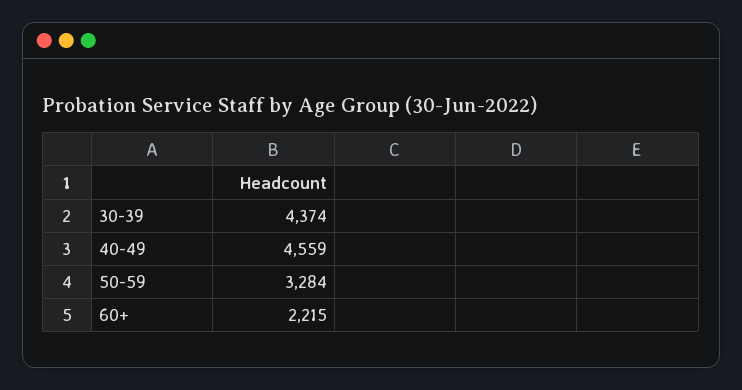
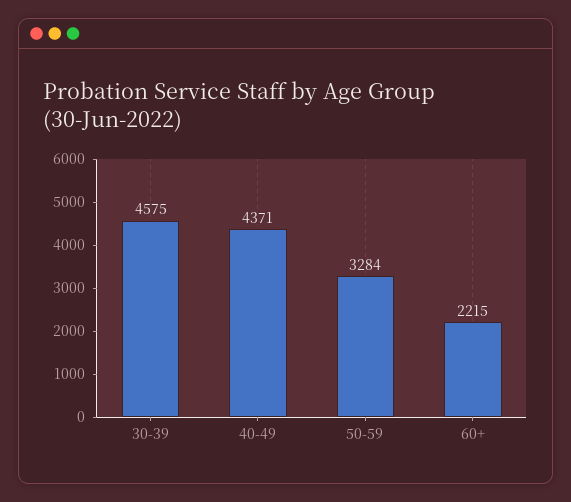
  {
-   "30-39": 4374,
+   "30-39": 4575,
-   "40-49": 4559,
+   "40-49": 4371,
    "50-59": 3284,
    "60+": 2215
  }

